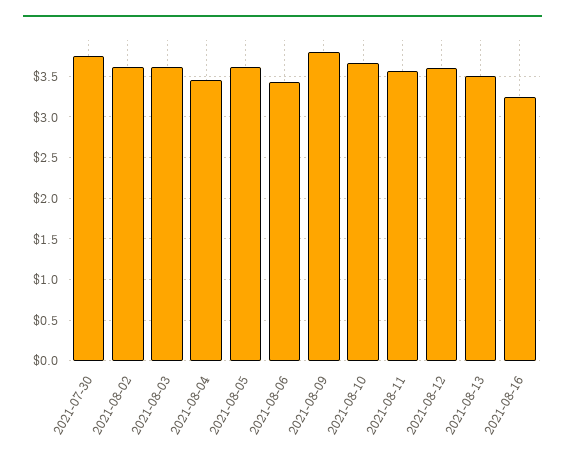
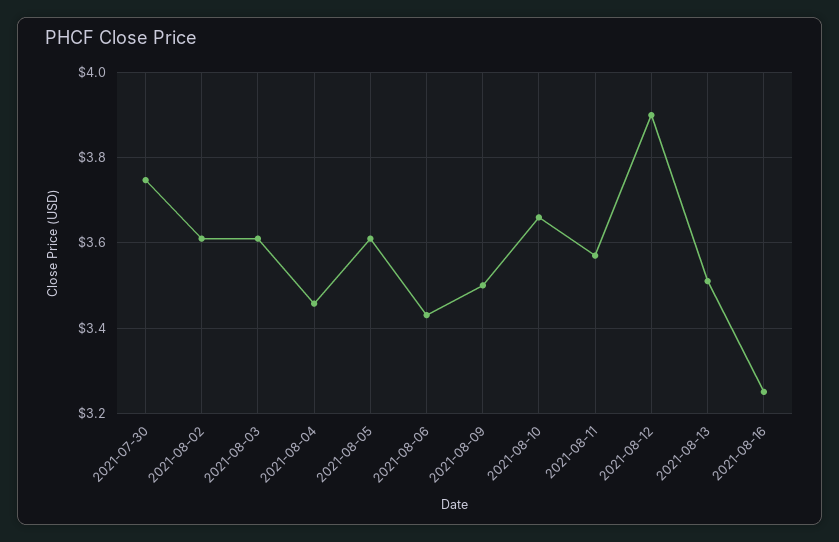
  {
    "2021-07-30": 3.74,
    "2021-08-02": 3.62,
    "2021-08-03": 3.62,
    "2021-08-04": 3.46,
    "2021-08-05": 3.62,
    "2021-08-06": 3.44,
-   "2021-08-09": 3.8,
+   "2021-08-09": 3.5,
    "2021-08-10": 3.66,
    "2021-08-11": 3.58,
-   "2021-08-12": 3.6,
+   "2021-08-12": 3.9,
    "2021-08-13": 3.52,
    "2021-08-16": 3.26
  }

